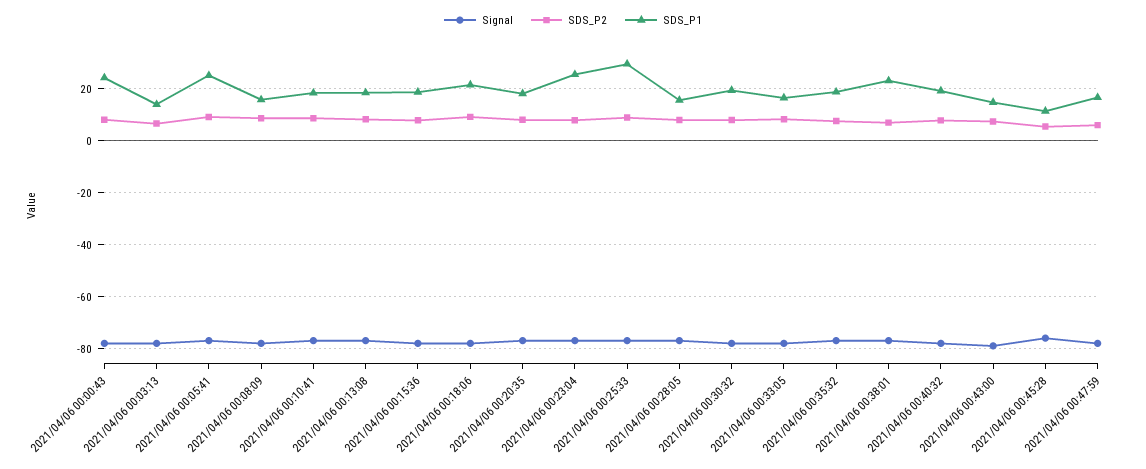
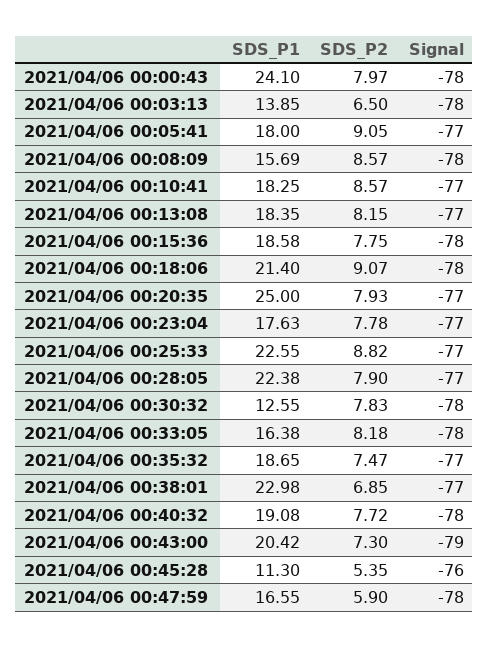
  {
    "Signal": {
      "2021/04/06 00:00:43": -78,
      "2021/04/06 00:03:13": -78,
      "2021/04/06 00:05:41": -77,
      "2021/04/06 00:08:09": -78,
      "2021/04/06 00:10:41": -77,
      "2021/04/06 00:13:08": -77,
      "2021/04/06 00:15:36": -78,
      "2021/04/06 00:18:06": -78,
      "2021/04/06 00:20:35": -77,
      "2021/04/06 00:23:04": -77,
      "2021/04/06 00:25:33": -77,
      "2021/04/06 00:28:05": -77,
      "2021/04/06 00:30:32": -78,
      "2021/04/06 00:33:05": -78,
      "2021/04/06 00:35:32": -77,
      "2021/04/06 00:38:01": -77,
      "2021/04/06 00:40:32": -78,
      "2021/04/06 00:43:00": -79,
      "2021/04/06 00:45:28": -76,
      "2021/04/06 00:47:59": -78
    },
    "SDS_P2": {
      "2021/04/06 00:00:43": 7.97,
      "2021/04/06 00:03:13": 6.5,
      "2021/04/06 00:05:41": 9.05,
      "2021/04/06 00:08:09": 8.57,
      "2021/04/06 00:10:41": 8.57,
      "2021/04/06 00:13:08": 8.15,
      "2021/04/06 00:15:36": 7.75,
      "2021/04/06 00:18:06": 9.07,
      "2021/04/06 00:20:35": 7.93,
      "2021/04/06 00:23:04": 7.78,
      "2021/04/06 00:25:33": 8.82,
      "2021/04/06 00:28:05": 7.9,
      "2021/04/06 00:30:32": 7.83,
      "2021/04/06 00:33:05": 8.18,
      "2021/04/06 00:35:32": 7.47,
      "2021/04/06 00:38:01": 6.85,
      "2021/04/06 00:40:32": 7.72,
      "2021/04/06 00:43:00": 7.3,
      "2021/04/06 00:45:28": 5.35,
      "2021/04/06 00:47:59": 5.9
    },
    "SDS_P1": {
      "2021/04/06 00:00:43": 24.1,
      "2021/04/06 00:03:13": 13.85,
-     "2021/04/06 00:05:41": 25,
+     "2021/04/06 00:05:41": 18,
      "2021/04/06 00:08:09": 15.69,
      "2021/04/06 00:10:41": 18.25,
      "2021/04/06 00:13:08": 18.35,
      "2021/04/06 00:15:36": 18.58,
      "2021/04/06 00:18:06": 21.4,
-     "2021/04/06 00:20:35": 17.5,
+     "2021/04/06 00:20:35": 25,
-     "2021/04/06 00:23:04": 25,
+     "2021/04/06 00:23:04": 17.63,
-     "2021/04/06 00:25:33": 30,
+     "2021/04/06 00:25:33": 22.55,
-     "2021/04/06 00:28:05": 15,
+     "2021/04/06 00:28:05": 22.38,
-     "2021/04/06 00:30:32": 20,
+     "2021/04/06 00:30:32": 12.55,
      "2021/04/06 00:33:05": 16.38,
      "2021/04/06 00:35:32": 18.65,
      "2021/04/06 00:38:01": 22.98,
      "2021/04/06 00:40:32": 19.08,
-     "2021/04/06 00:43:00": 15,
+     "2021/04/06 00:43:00": 20.42,
      "2021/04/06 00:45:28": 11.3,
      "2021/04/06 00:47:59": 16.55
    }
  }

